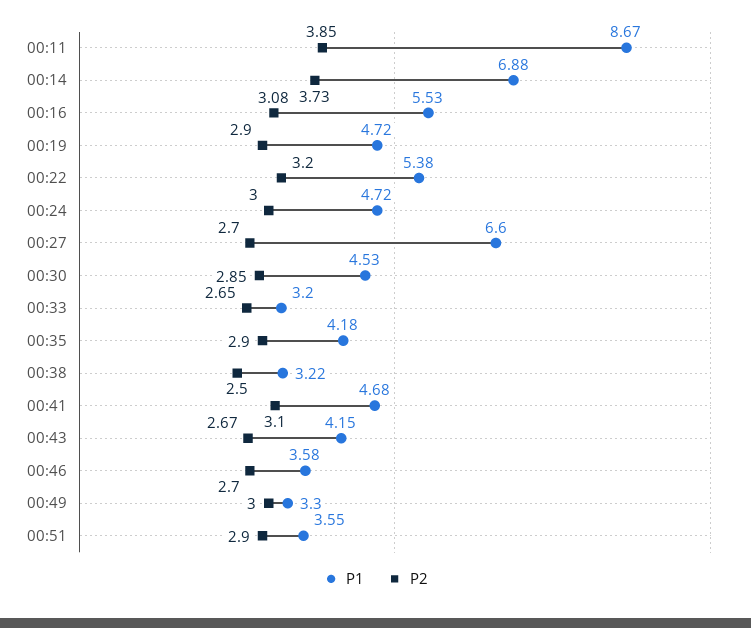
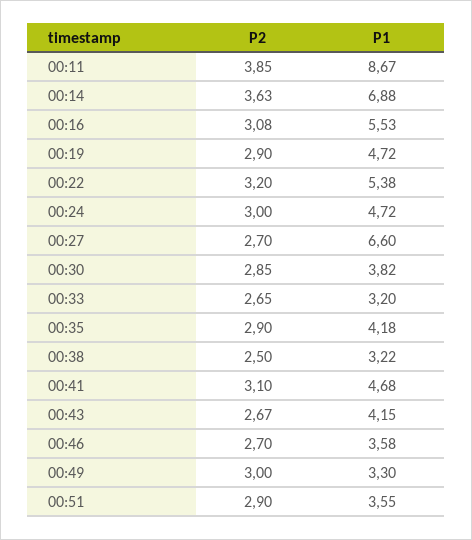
  {
    "P1": {
      "00:11": 8.67,
      "00:14": 6.88,
      "00:16": 5.53,
      "00:19": 4.72,
      "00:22": 5.38,
      "00:24": 4.72,
      "00:27": 6.6,
-     "00:30": 4.53,
+     "00:30": 3.82,
      "00:33": 3.2,
      "00:35": 4.18,
      "00:38": 3.22,
      "00:41": 4.68,
      "00:43": 4.15,
      "00:46": 3.58,
      "00:49": 3.3,
      "00:51": 3.55
    },
    "P2": {
      "00:11": 3.85,
-     "00:14": 3.73,
+     "00:14": 3.63,
      "00:16": 3.08,
      "00:19": 2.9,
      "00:22": 3.2,
      "00:24": 3,
      "00:27": 2.7,
      "00:30": 2.85,
      "00:33": 2.65,
      "00:35": 2.9,
      "00:38": 2.5,
      "00:41": 3.1,
      "00:43": 2.67,
      "00:46": 2.7,
      "00:49": 3,
      "00:51": 2.9
    }
  }

